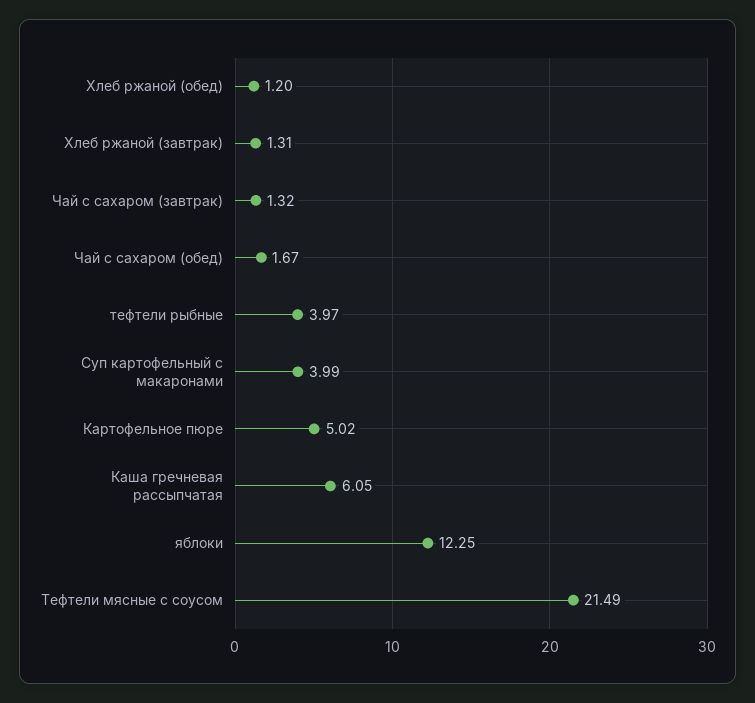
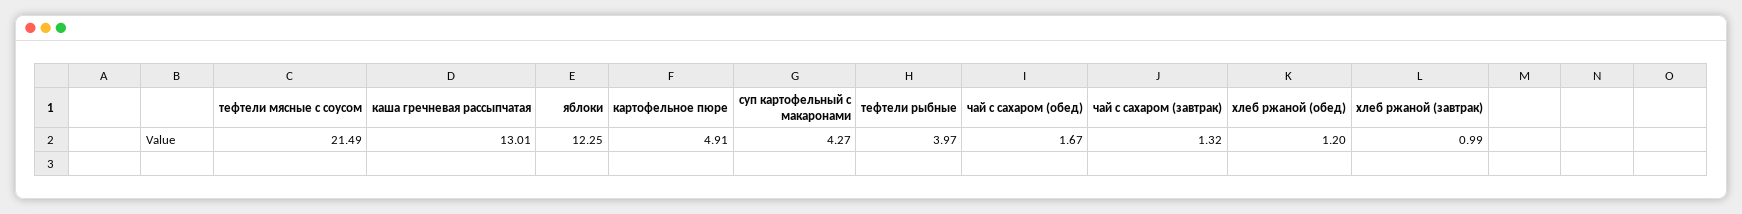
  {
    "Хлеб ржаной (обед)": 1.2,
-   "Хлеб ржаной (завтрак)": 1.31,
+   "Хлеб ржаной (завтрак)": 0.99,
    "Чай с сахаром (завтрак)": 1.32,
    "Чай с сахаром (обед)": 1.67,
    "тефтели рыбные": 3.97,
-   "Суп картофельный с макаронами": 3.99,
+   "Суп картофельный с макаронами": 4.27,
-   "Картофельное пюре": 5.02,
+   "Картофельное пюре": 4.91,
-   "Каша гречневая рассыпчатая": 6.05,
+   "Каша гречневая рассыпчатая": 13.01,
    "яблоки": 12.25,
    "Тефтели мясные с соусом": 21.49
  }

